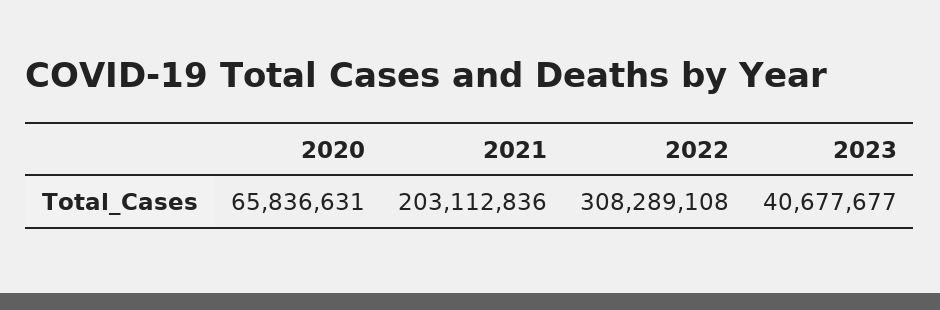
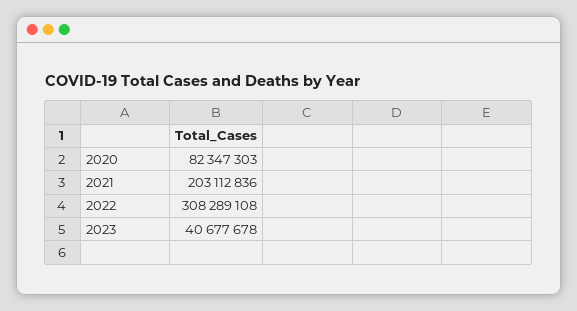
  {
-   "2020": 65836631,
+   "2020": 82347303,
    "2021": 203112836,
    "2022": 308289108,
-   "2023": 40677677
+   "2023": 40677678
  }

